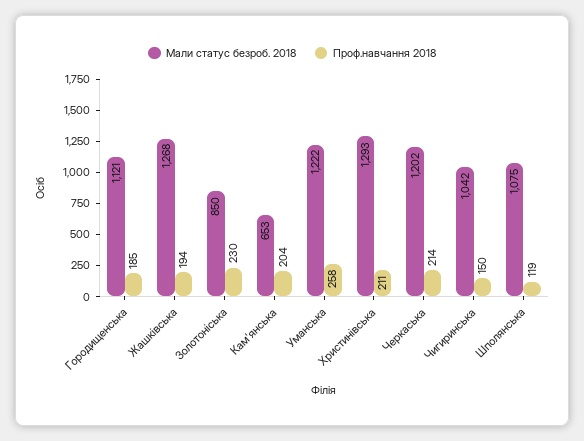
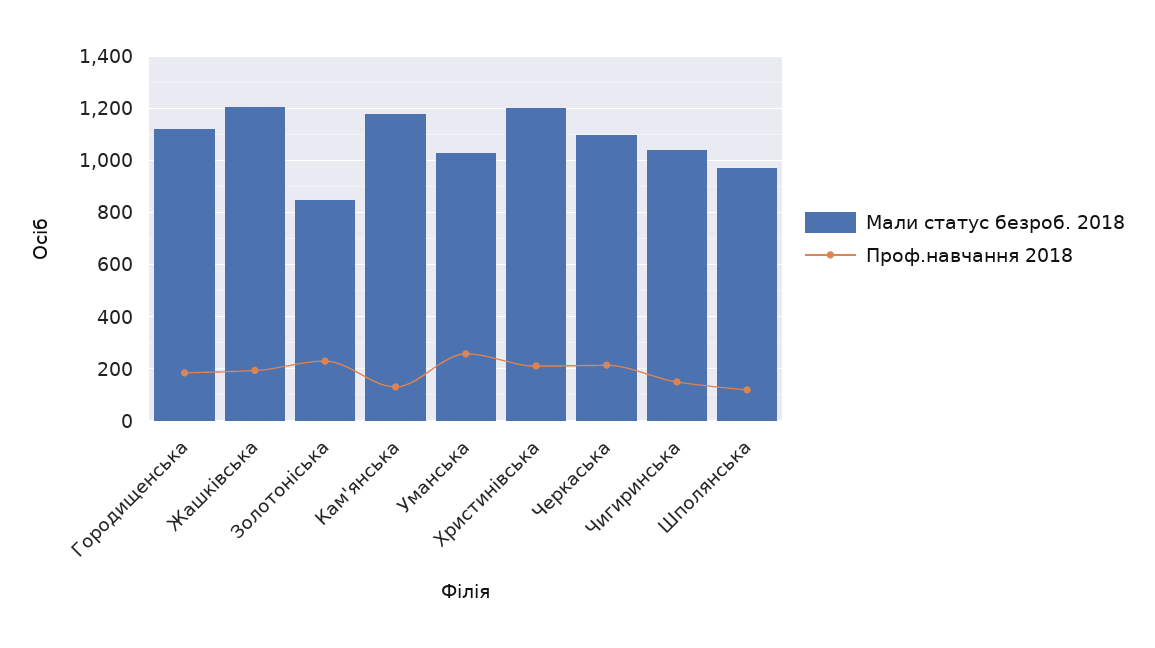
  {
    "Мали статус безроб. 2018": {
      "Городищенська": 1121,
-     "Жашківська": 1268,
+     "Жашківська": 1200,
      "Золотоніська": 850,
-     "Кам'янська": 653,
+     "Кам'янська": 1175,
-     "Уманська": 1222,
+     "Уманська": 1025,
-     "Христинівська": 1293,
+     "Христинівська": 1200,
-     "Черкаська": 1202,
+     "Черкаська": 1100,
      "Чигиринська": 1042,
-     "Шполянська": 1075
+     "Шполянська": 975
    },
    "Проф.навчання 2018": {
      "Городищенська": 185,
      "Жашківська": 194,
      "Золотоніська": 230,
-     "Кам'янська": 204,
+     "Кам'янська": 125,
      "Уманська": 258,
      "Христинівська": 211,
      "Черкаська": 214,
      "Чигиринська": 150,
      "Шполянська": 119
    }
  }

